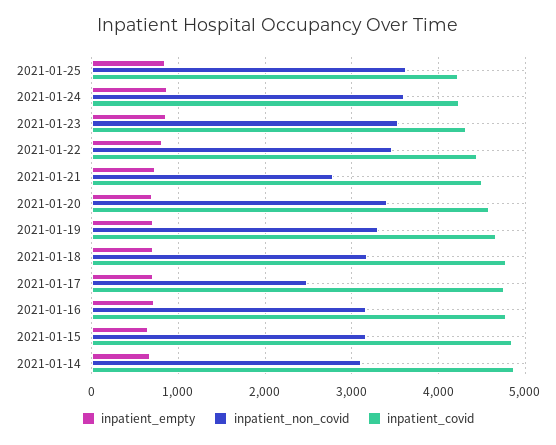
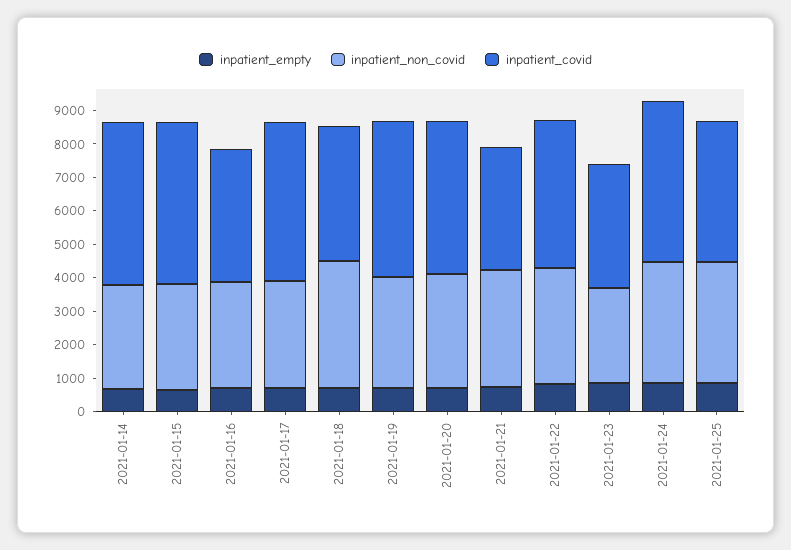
  {
    "inpatient_empty": {
      "2021-01-25": 800,
      "2021-01-24": 900,
      "2021-01-23": 900,
      "2021-01-22": 800,
      "2021-01-21": 700,
      "2021-01-20": 700,
      "2021-01-19": 700,
      "2021-01-18": 700,
      "2021-01-17": 700,
      "2021-01-16": 700,
      "2021-01-15": 700,
      "2021-01-14": 700
    },
    "inpatient_non_covid": {
      "2021-01-25": 3600,
      "2021-01-24": 3600,
-     "2021-01-23": 3500,
+     "2021-01-23": 2750,
      "2021-01-22": 3500,
-     "2021-01-21": 2800,
+     "2021-01-21": 3500,
      "2021-01-20": 3400,
      "2021-01-19": 3300,
-     "2021-01-18": 3200,
+     "2021-01-18": 3750,
-     "2021-01-17": 2500,
+     "2021-01-17": 3250,
      "2021-01-16": 3200,
      "2021-01-15": 3200,
      "2021-01-14": 3100
    },
    "inpatient_covid": {
      "2021-01-25": 4200,
-     "2021-01-24": 4200,
+     "2021-01-24": 4750,
-     "2021-01-23": 4300,
+     "2021-01-23": 3750,
      "2021-01-22": 4400,
-     "2021-01-21": 4500,
+     "2021-01-21": 3750,
      "2021-01-20": 4600,
      "2021-01-19": 4700,
-     "2021-01-18": 4800,
+     "2021-01-18": 4000,
      "2021-01-17": 4800,
-     "2021-01-16": 4800,
+     "2021-01-16": 4000,
      "2021-01-15": 4800,
      "2021-01-14": 4900
    }
  }

